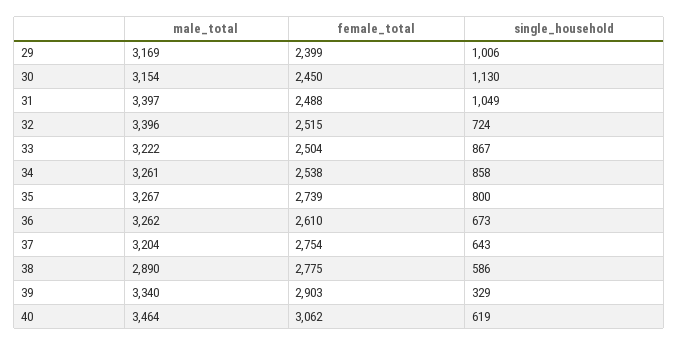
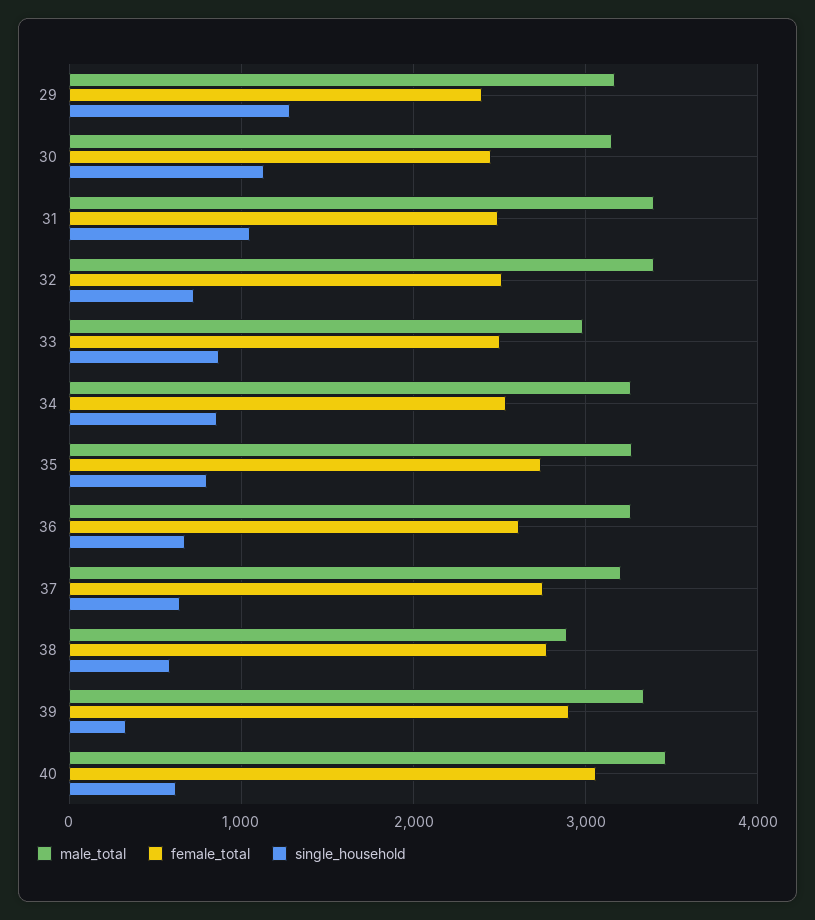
  {
    "male_total": {
      "29": 3169,
      "30": 3154,
      "31": 3397,
      "32": 3396,
-     "33": 3222,
+     "33": 3000,
      "34": 3261,
      "35": 3267,
      "36": 3262,
      "37": 3204,
      "38": 2890,
      "39": 3340,
      "40": 3464
    },
    "female_total": {
      "29": 2399,
      "30": 2450,
      "31": 2488,
      "32": 2515,
      "33": 2504,
      "34": 2538,
      "35": 2739,
      "36": 2610,
      "37": 2754,
      "38": 2775,
      "39": 2903,
      "40": 3062
    },
    "single_household": {
-     "29": 1006,
+     "29": 1300,
      "30": 1130,
      "31": 1049,
      "32": 724,
      "33": 867,
      "34": 858,
      "35": 800,
      "36": 673,
      "37": 643,
      "38": 586,
      "39": 329,
      "40": 619
    }
  }

